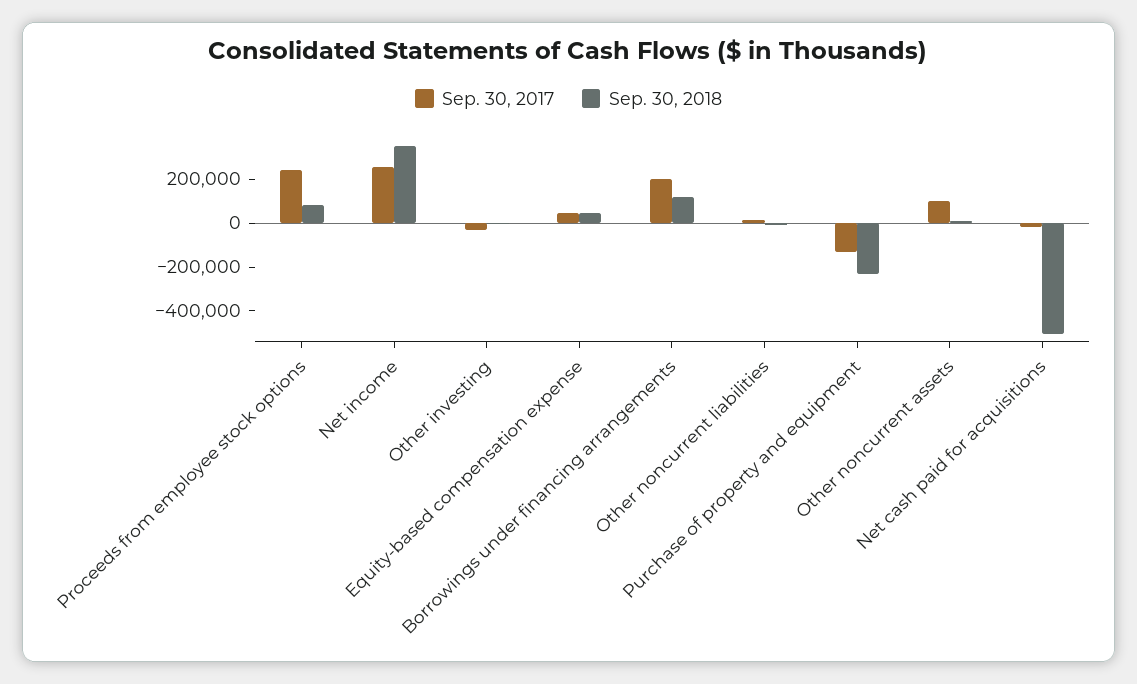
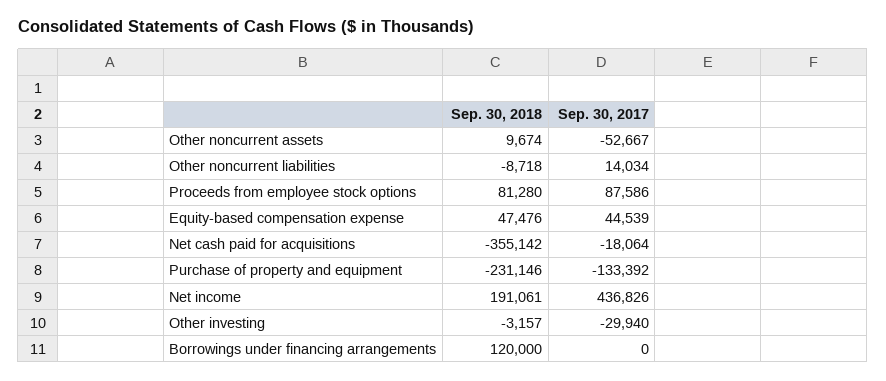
  {
    "Sep. 30, 2017": {
-     "Proceeds from employee stock options": 250000,
+     "Proceeds from employee stock options": 87586,
-     "Net income": 250000,
+     "Net income": 436826,
      "Other investing": -29940,
      "Equity-based compensation expense": 44539,
-     "Borrowings under financing arrangements": 200000,
+     "Borrowings under financing arrangements": 0,
      "Other noncurrent liabilities": 14034,
      "Purchase of property and equipment": -133392,
-     "Other noncurrent assets": 100000,
+     "Other noncurrent assets": -52667,
      "Net cash paid for acquisitions": -18064
    },
    "Sep. 30, 2018": {
      "Proceeds from employee stock options": 81280,
-     "Net income": 350000,
+     "Net income": 191061,
      "Other investing": -3157,
      "Equity-based compensation expense": 47476,
      "Borrowings under financing arrangements": 120000,
      "Other noncurrent liabilities": -8718,
      "Purchase of property and equipment": -231146,
      "Other noncurrent assets": 9674,
-     "Net cash paid for acquisitions": -500000
+     "Net cash paid for acquisitions": -355142
    }
  }

